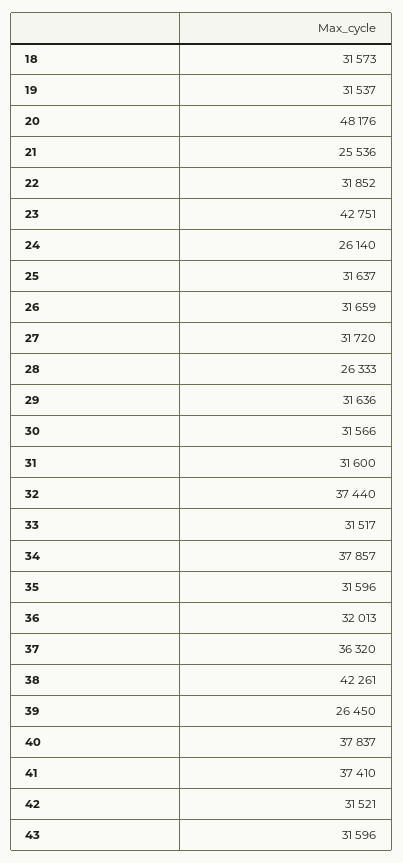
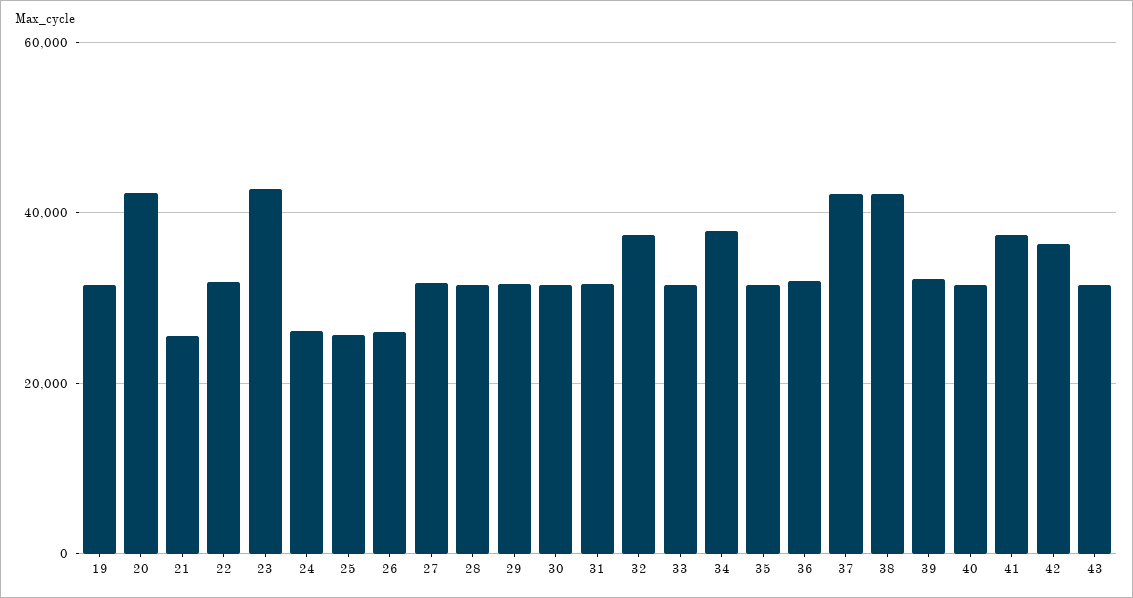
  {
-   "18": 31573,
    "19": 31537,
-   "20": 48176,
+   "20": 42000,
    "21": 25536,
    "22": 31852,
    "23": 42751,
    "24": 26140,
-   "25": 31637,
+   "25": 26000,
-   "26": 31659,
+   "26": 26000,
    "27": 31720,
-   "28": 26333,
+   "28": 32000,
    "29": 31636,
    "30": 31566,
    "31": 31600,
    "32": 37440,
    "33": 31517,
    "34": 37857,
    "35": 31596,
    "36": 32013,
-   "37": 36320,
+   "37": 42000,
    "38": 42261,
-   "39": 26450,
+   "39": 32000,
-   "40": 37837,
+   "40": 32000,
    "41": 37410,
-   "42": 31521,
+   "42": 36000,
    "43": 31596
  }

